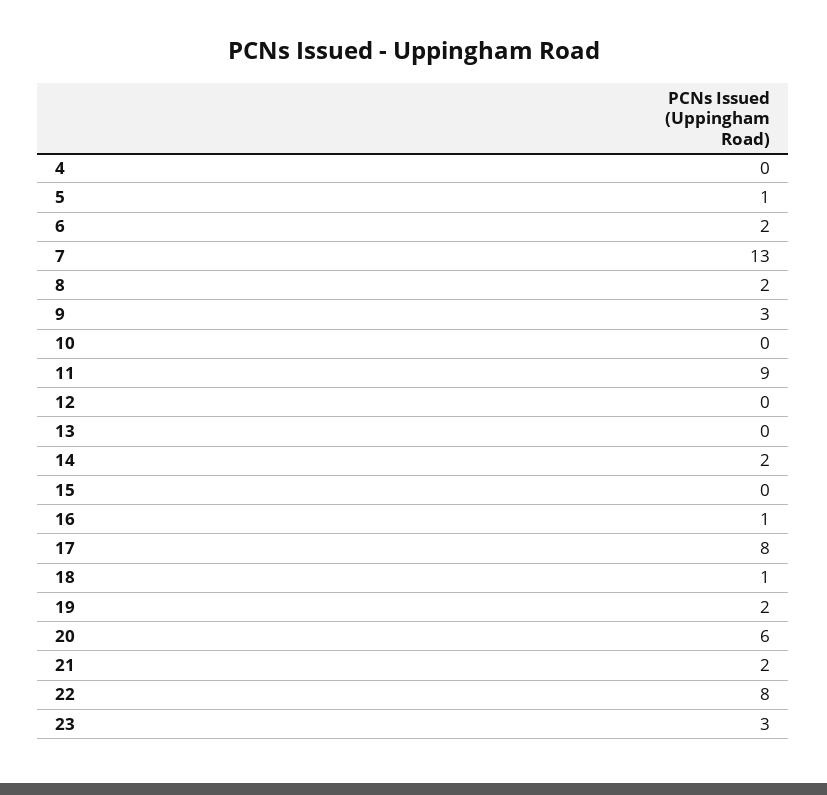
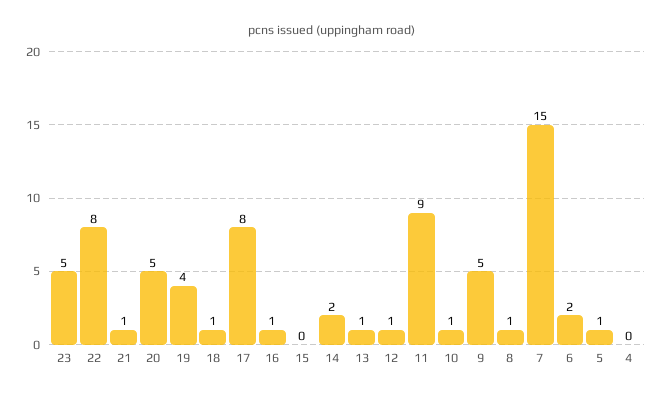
  {
    "4": 0,
    "5": 1,
    "6": 2,
-   "7": 13,
+   "7": 15,
-   "8": 2,
+   "8": 1,
-   "9": 3,
+   "9": 5,
-   "10": 0,
+   "10": 1,
    "11": 9,
-   "12": 0,
+   "12": 1,
-   "13": 0,
+   "13": 1,
    "14": 2,
    "15": 0,
    "16": 1,
    "17": 8,
    "18": 1,
-   "19": 2,
+   "19": 4,
-   "20": 6,
+   "20": 5,
-   "21": 2,
+   "21": 1,
    "22": 8,
-   "23": 3
+   "23": 5
  }

